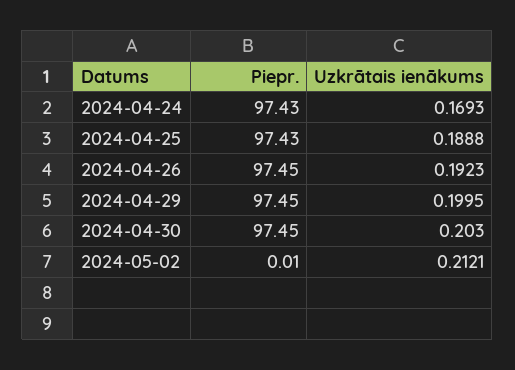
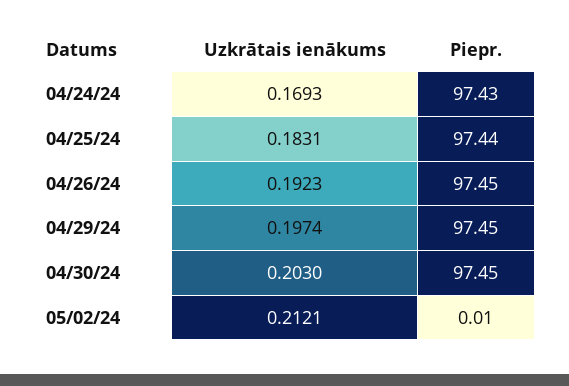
  {
    "Piepr.": {
      "2024-04-24": 97.43,
-     "2024-04-25": 97.43,
+     "2024-04-25": 97.44,
      "2024-04-26": 97.45,
      "2024-04-29": 97.45,
      "2024-04-30": 97.45,
      "2024-05-02": 0.01
    },
    "Uzkrātais ienākums": {
      "2024-04-24": 0.1693,
-     "2024-04-25": 0.1888,
+     "2024-04-25": 0.1831,
      "2024-04-26": 0.1923,
-     "2024-04-29": 0.1995,
+     "2024-04-29": 0.1974,
      "2024-04-30": 0.203,
      "2024-05-02": 0.2121
    }
  }

